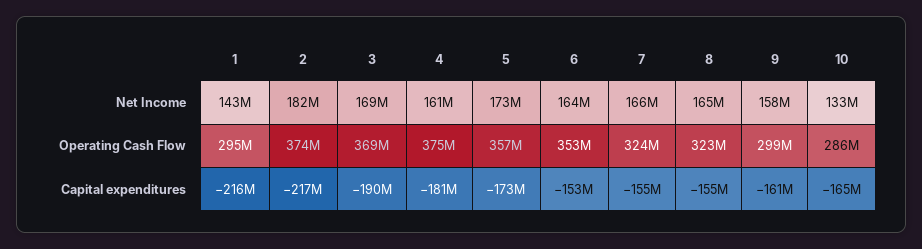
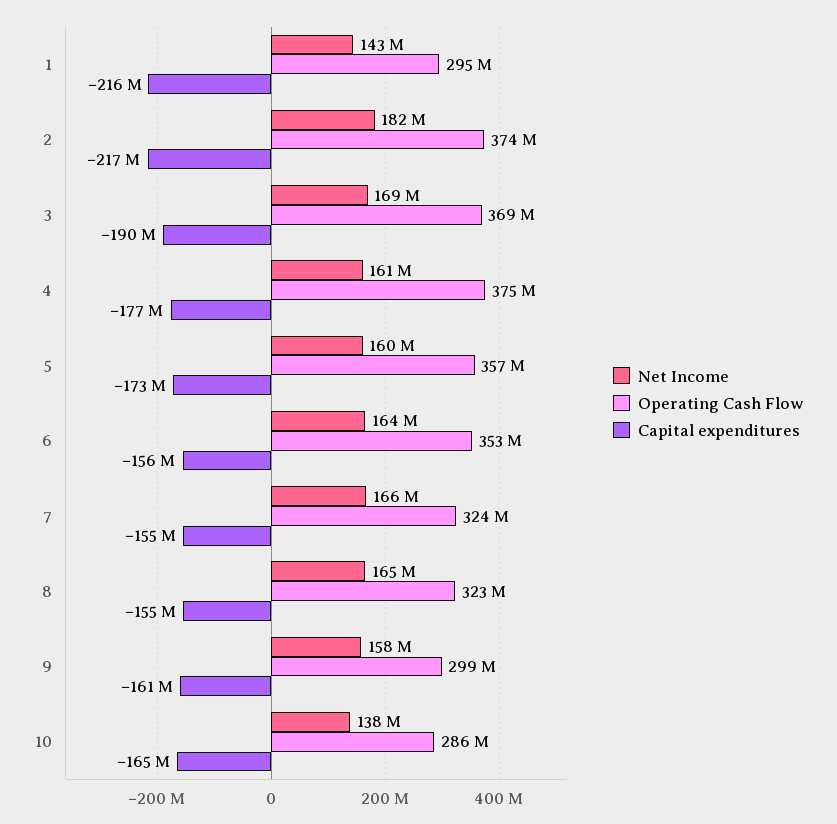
  {
    "Net Income": {
      "1": 143000000,
      "2": 182000000,
      "3": 169000000,
      "4": 161000000,
-     "5": 173000000,
+     "5": 160000000,
      "6": 164000000,
      "7": 166000000,
      "8": 165000000,
      "9": 158000000,
-     "10": 133000000
+     "10": 138000000
    },
    "Operating Cash Flow": {
      "1": 295000000,
      "2": 374000000,
      "3": 369000000,
      "4": 375000000,
      "5": 357000000,
      "6": 353000000,
      "7": 324000000,
      "8": 323000000,
      "9": 299000000,
      "10": 286000000
    },
    "Capital expenditures": {
      "1": -216000000,
      "2": -217000000,
      "3": -190000000,
-     "4": -181000000,
+     "4": -177000000,
      "5": -173000000,
-     "6": -153000000,
+     "6": -156000000,
      "7": -155000000,
      "8": -155000000,
      "9": -161000000,
      "10": -165000000
    }
  }

